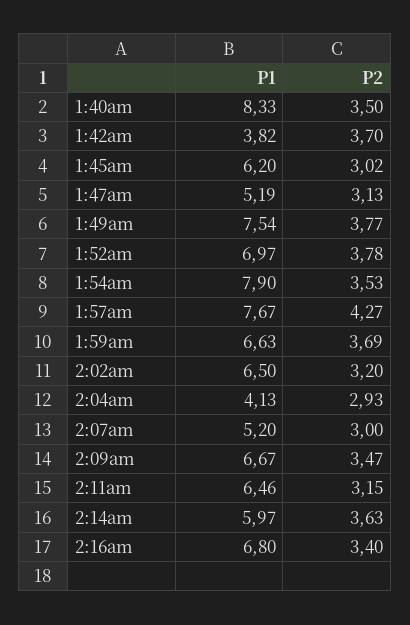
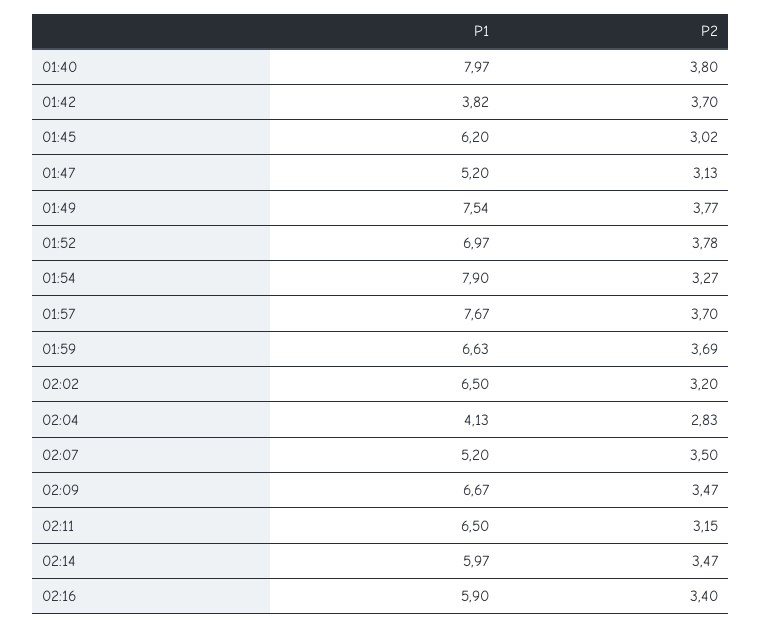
  {
    "P1": {
-     "1:40am": 8.33,
+     "1:40am": 7.97,
      "1:42am": 3.82,
      "1:45am": 6.2,
-     "1:47am": 5.19,
+     "1:47am": 5.2,
      "1:49am": 7.54,
      "1:52am": 6.97,
      "1:54am": 7.9,
      "1:57am": 7.67,
      "1:59am": 6.63,
      "2:02am": 6.5,
      "2:04am": 4.13,
      "2:07am": 5.2,
      "2:09am": 6.67,
-     "2:11am": 6.46,
+     "2:11am": 6.5,
      "2:14am": 5.97,
-     "2:16am": 6.8
+     "2:16am": 5.9
    },
    "P2": {
-     "1:40am": 3.5,
+     "1:40am": 3.8,
      "1:42am": 3.7,
      "1:45am": 3.02,
      "1:47am": 3.13,
      "1:49am": 3.77,
      "1:52am": 3.78,
-     "1:54am": 3.53,
+     "1:54am": 3.27,
-     "1:57am": 4.27,
+     "1:57am": 3.7,
      "1:59am": 3.69,
      "2:02am": 3.2,
-     "2:04am": 2.93,
+     "2:04am": 2.83,
-     "2:07am": 3,
+     "2:07am": 3.5,
      "2:09am": 3.47,
      "2:11am": 3.15,
-     "2:14am": 3.63,
+     "2:14am": 3.47,
      "2:16am": 3.4
    }
  }

